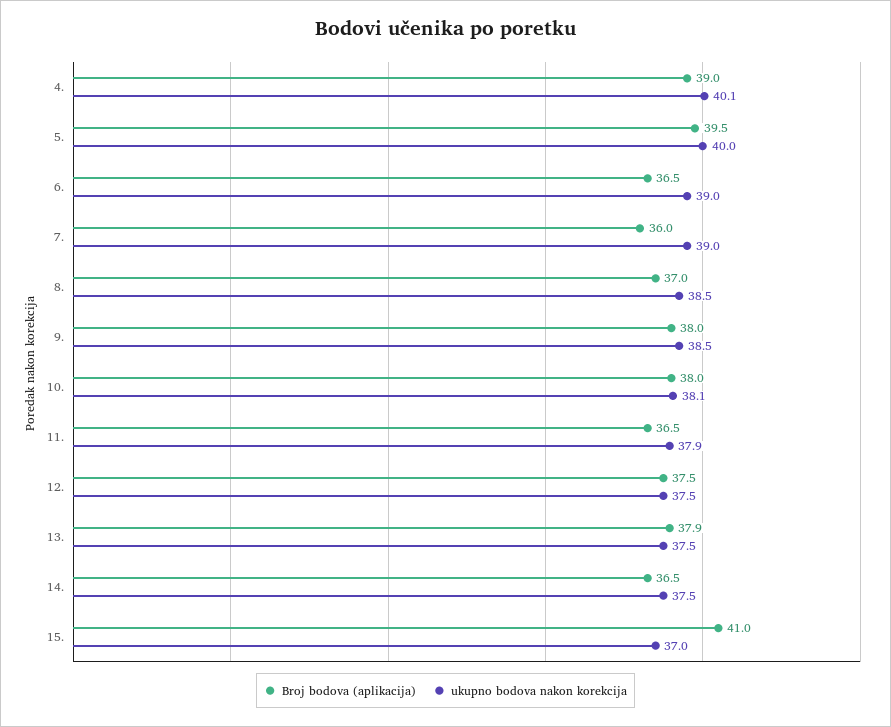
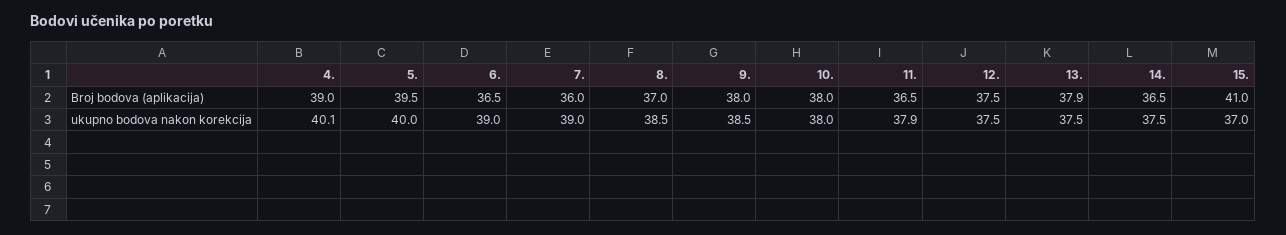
  {
    "Broj bodova (aplikacija)": {
      "4.": 39,
      "5.": 39.5,
      "6.": 36.5,
      "7.": 36,
      "8.": 37,
      "9.": 38,
      "10.": 38,
      "11.": 36.5,
      "12.": 37.5,
      "13.": 37.9,
      "14.": 36.5,
      "15.": 41
    },
    "ukupno bodova nakon korekcija": {
      "4.": 40.1,
      "5.": 40,
      "6.": 39,
      "7.": 39,
      "8.": 38.5,
      "9.": 38.5,
-     "10.": 38.1,
+     "10.": 38,
      "11.": 37.9,
      "12.": 37.5,
      "13.": 37.5,
      "14.": 37.5,
      "15.": 37
    }
  }

